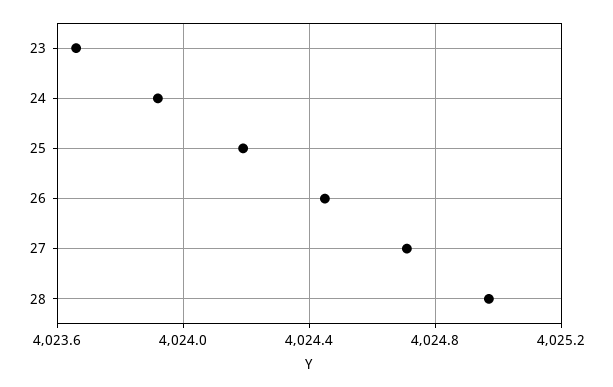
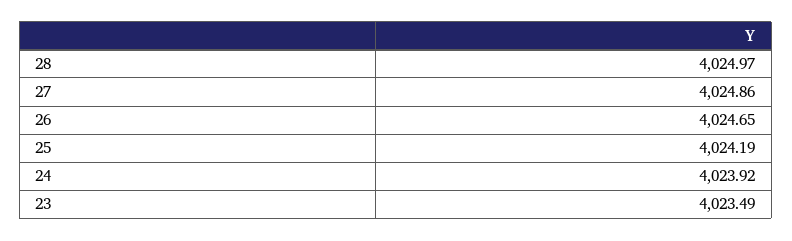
  {
-   "23": 4023.65,
+   "23": 4023.49,
    "24": 4023.92,
    "25": 4024.19,
-   "26": 4024.45,
+   "26": 4024.65,
-   "27": 4024.7,
+   "27": 4024.86,
    "28": 4024.97
  }

